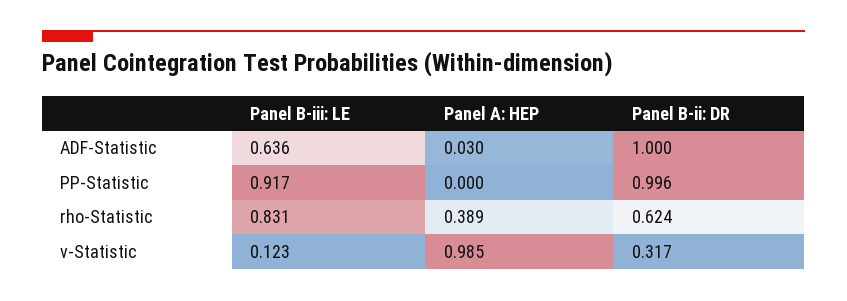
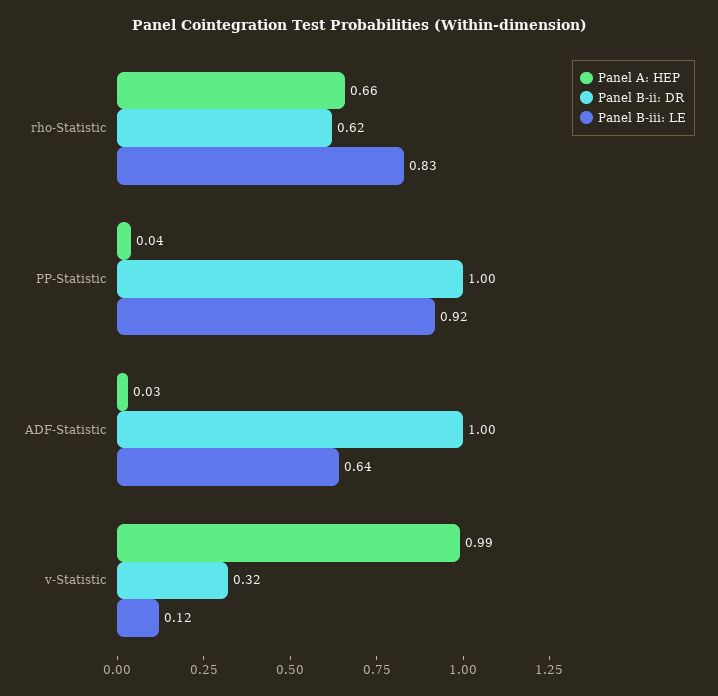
  {
    "Panel B-iii: LE": {
      "ADF-Statistic": 0.636,
      "PP-Statistic": 0.917,
      "rho-Statistic": 0.831,
      "v-Statistic": 0.123
    },
    "Panel A: HEP": {
      "ADF-Statistic": 0.03,
-     "PP-Statistic": 0,
+     "PP-Statistic": 0.04,
-     "rho-Statistic": 0.389,
+     "rho-Statistic": 0.66,
      "v-Statistic": 0.985
    },
    "Panel B-ii: DR": {
      "ADF-Statistic": 1,
      "PP-Statistic": 0.996,
      "rho-Statistic": 0.624,
      "v-Statistic": 0.317
    }
  }

